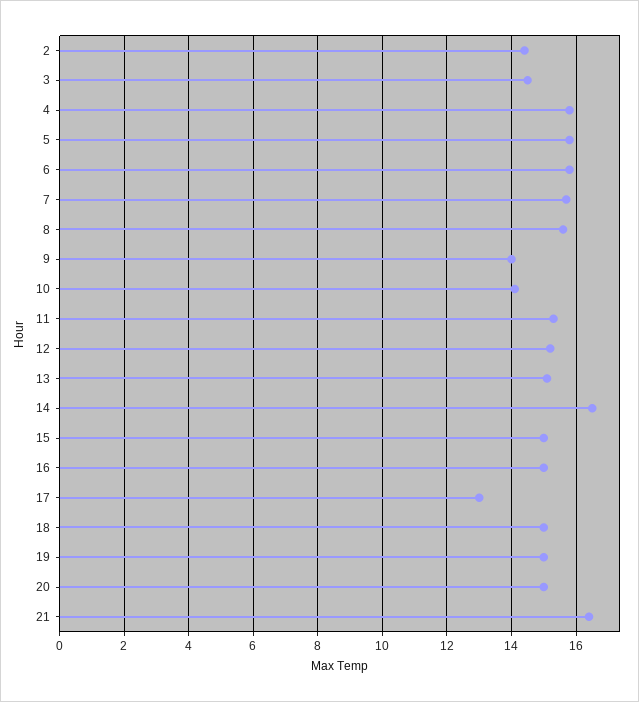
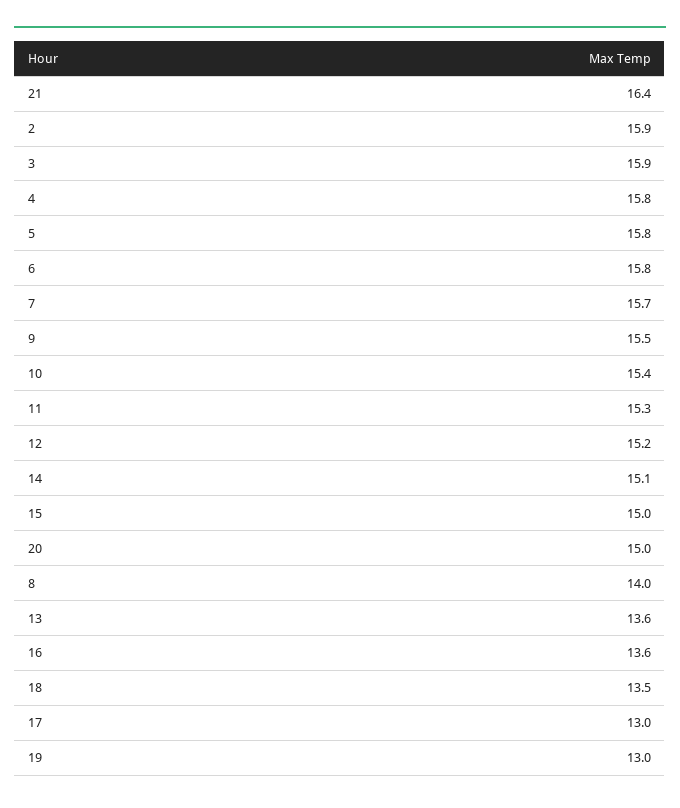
  {
-   "2": 14.5,
+   "2": 15.9,
-   "3": 14.5,
+   "3": 15.9,
    "4": 15.8,
    "5": 15.8,
    "6": 15.8,
    "7": 15.7,
-   "8": 15.5,
+   "8": 14,
-   "9": 14,
+   "9": 15.5,
-   "10": 14,
+   "10": 15.4,
    "11": 15.3,
    "12": 15.2,
-   "13": 15,
+   "13": 13.6,
-   "14": 16.5,
+   "14": 15.1,
    "15": 15,
-   "16": 15,
+   "16": 13.6,
    "17": 13,
-   "18": 15,
+   "18": 13.5,
-   "19": 15,
+   "19": 13,
    "20": 15,
    "21": 16.4
  }

